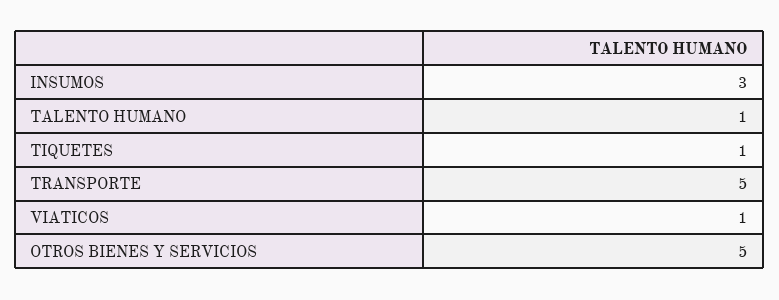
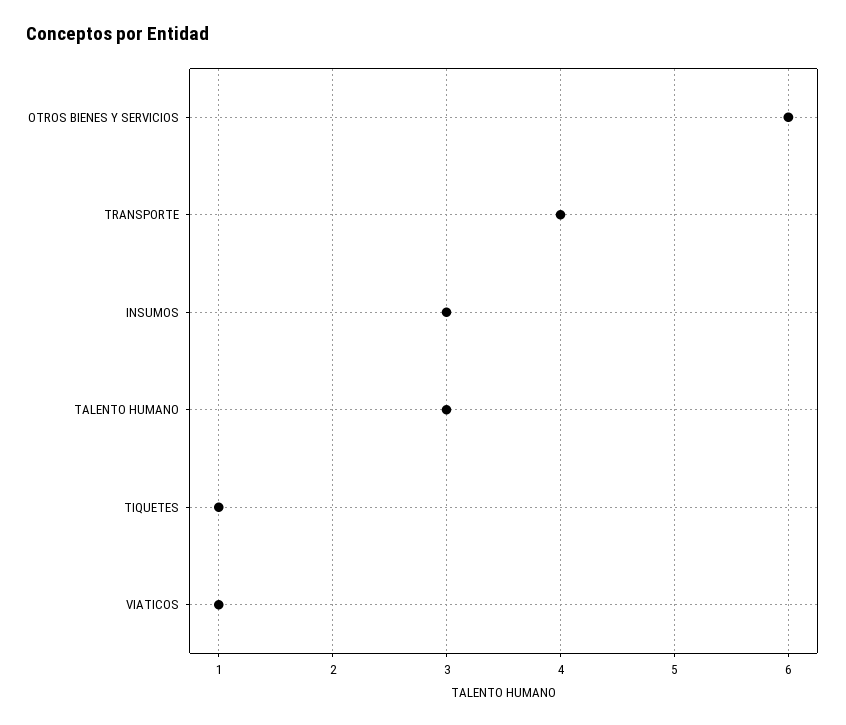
  {
    "INSUMOS": 3,
-   "TALENTO HUMANO": 1,
+   "TALENTO HUMANO": 3,
    "TIQUETES": 1,
-   "TRANSPORTE": 5,
+   "TRANSPORTE": 4,
    "VIATICOS": 1,
-   "OTROS BIENES Y SERVICIOS": 5
+   "OTROS BIENES Y SERVICIOS": 6
  }

